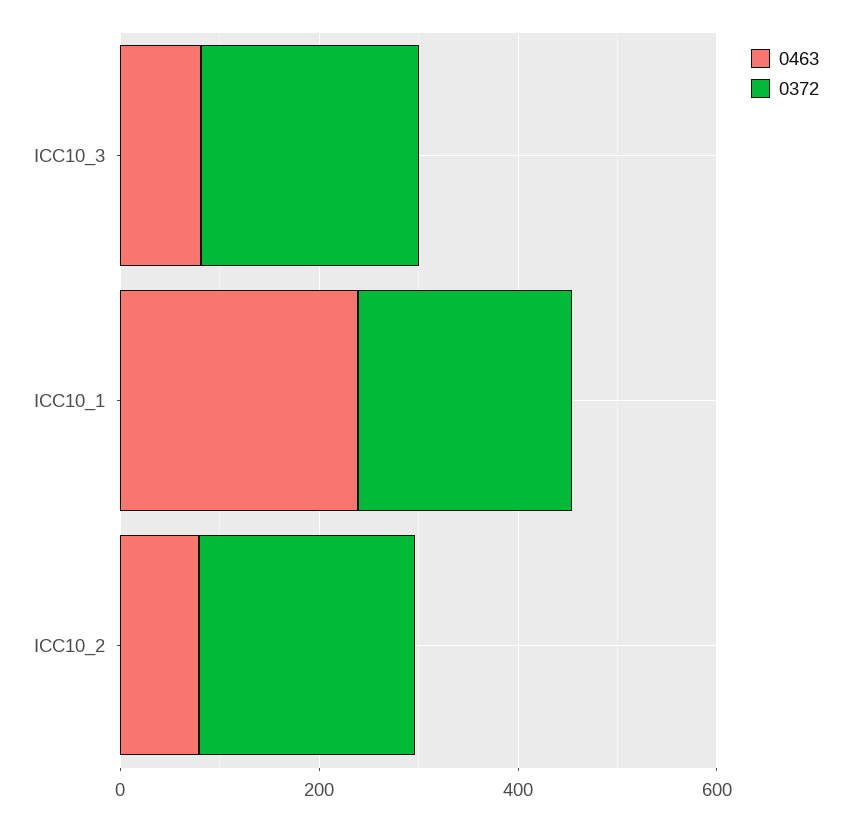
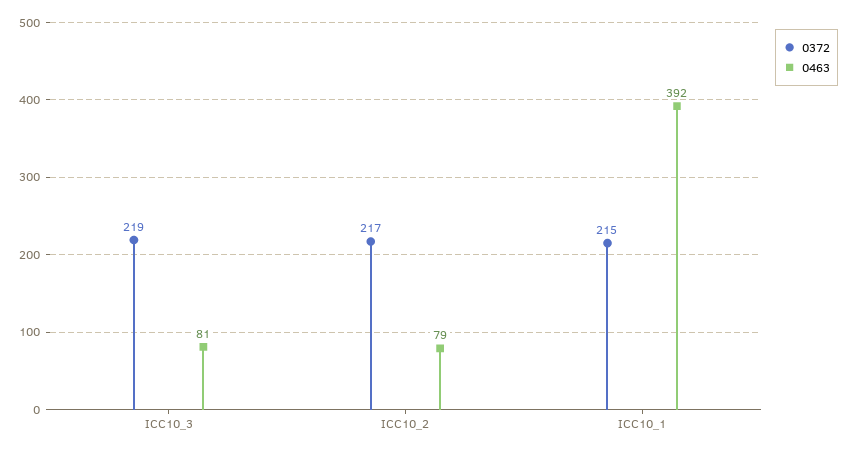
  {
    "0463": {
      "ICC10_3": 81,
-     "ICC10_1": 250,
+     "ICC10_1": 392,
      "ICC10_2": 79
    },
    "0372": {
      "ICC10_3": 219,
      "ICC10_1": 215,
      "ICC10_2": 217
    }
  }

